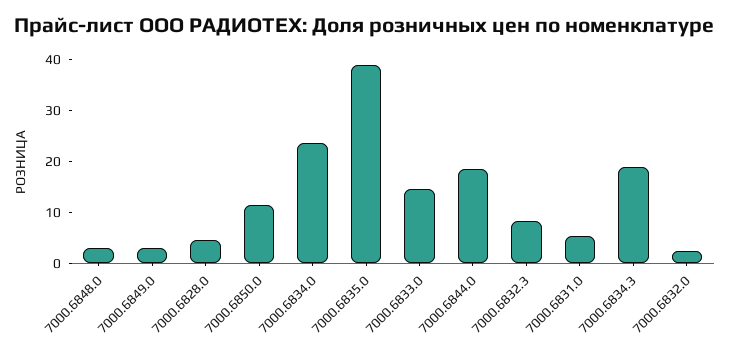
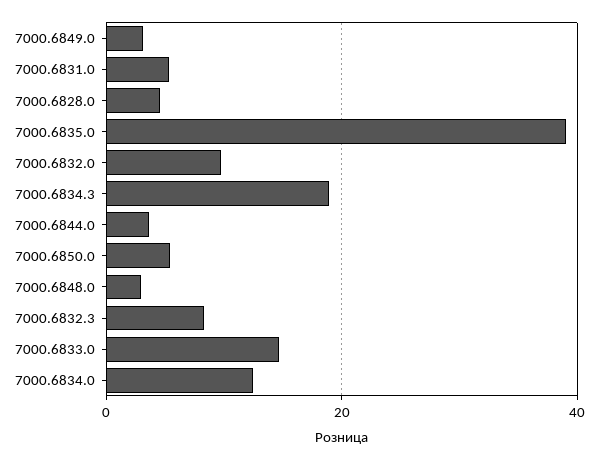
  {
    "7000.6848.0": 2,
    "7000.6849.0": 4,
    "7000.6828.0": 4,
-   "7000.6850.0": 12,
+   "7000.6850.0": 6,
-   "7000.6834.0": 24,
+   "7000.6834.0": 12,
    "7000.6835.0": 38,
    "7000.6833.0": 14,
-   "7000.6844.0": 18,
+   "7000.6844.0": 4,
    "7000.6832.3": 8,
    "7000.6831.0": 6,
    "7000.6834.3": 18,
-   "7000.6832.0": 2
+   "7000.6832.0": 10
  }

